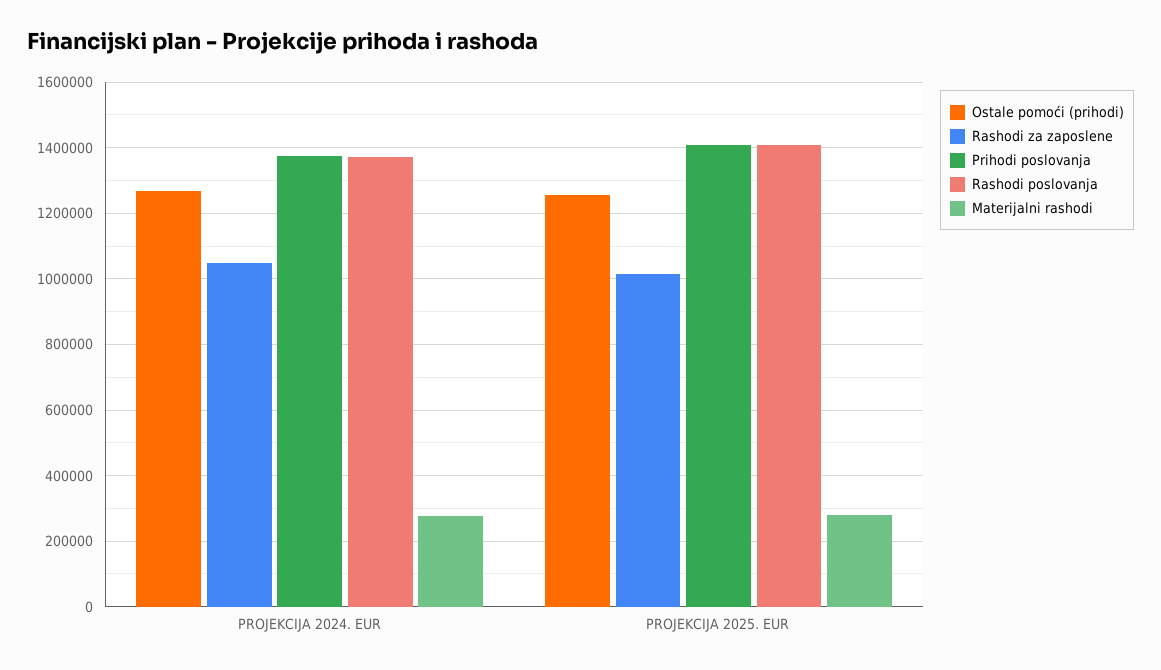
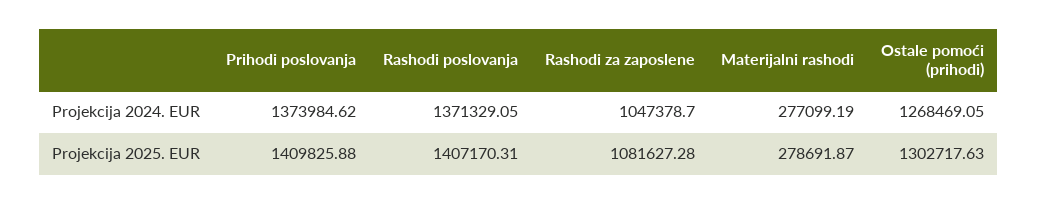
  {
    "Ostale pomoći (prihodi)": {
      "PROJEKCIJA 2024. EUR": 1268469.05,
-     "PROJEKCIJA 2025. EUR": 1260000
+     "PROJEKCIJA 2025. EUR": 1302717.63
    },
    "Rashodi za zaposlene": {
      "PROJEKCIJA 2024. EUR": 1047378.7,
-     "PROJEKCIJA 2025. EUR": 1020000
+     "PROJEKCIJA 2025. EUR": 1081627.28
    },
    "Prihodi poslovanja": {
      "PROJEKCIJA 2024. EUR": 1373984.62,
      "PROJEKCIJA 2025. EUR": 1409825.88
    },
    "Rashodi poslovanja": {
      "PROJEKCIJA 2024. EUR": 1371329.05,
      "PROJEKCIJA 2025. EUR": 1407170.31
    },
    "Materijalni rashodi": {
      "PROJEKCIJA 2024. EUR": 277099.19,
      "PROJEKCIJA 2025. EUR": 278691.87
    }
  }

